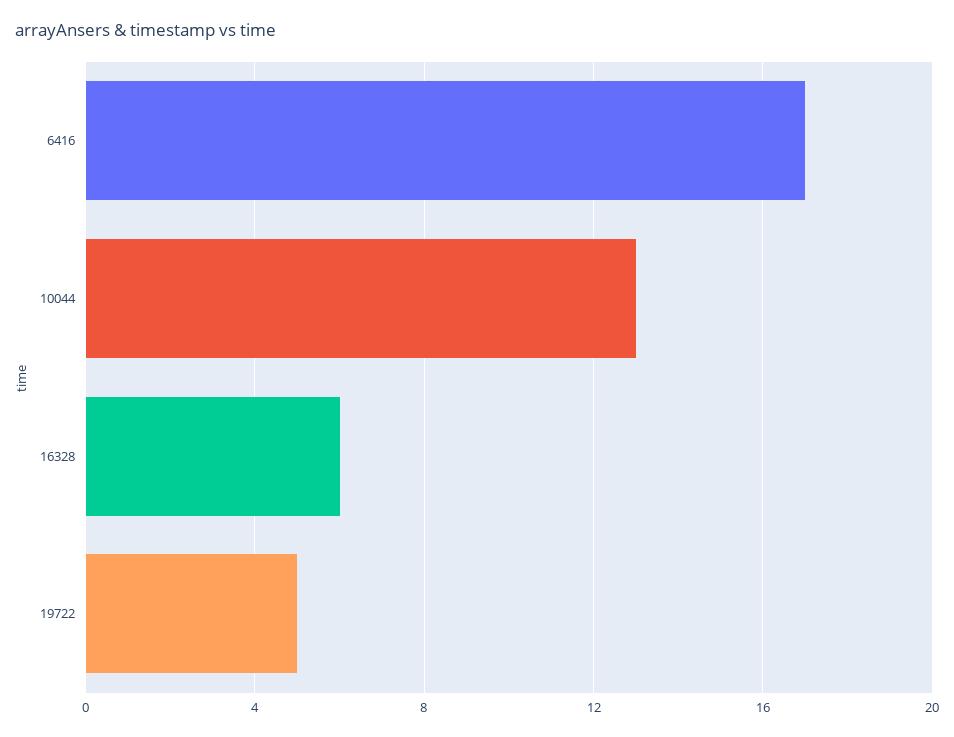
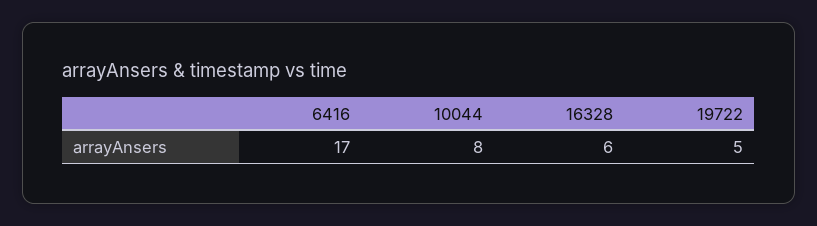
  {
    "6416": 17,
-   "10044": 13,
+   "10044": 8,
    "16328": 6,
    "19722": 5
  }

